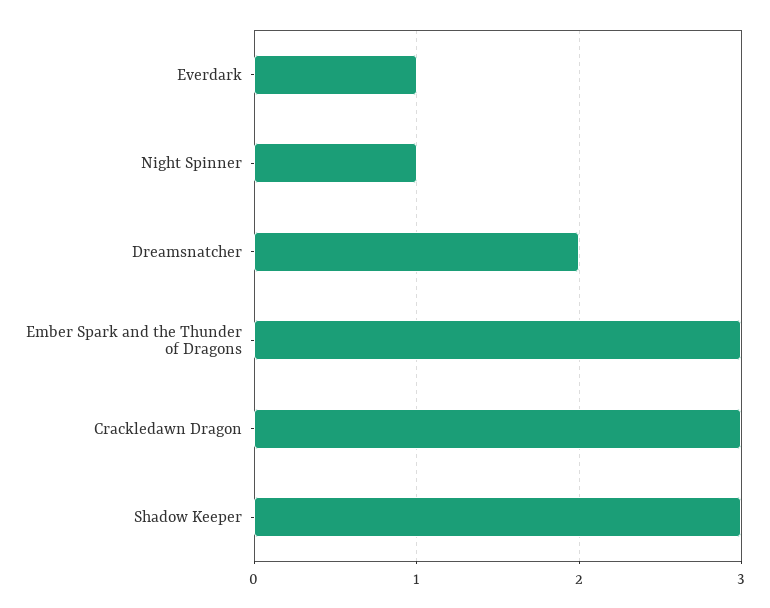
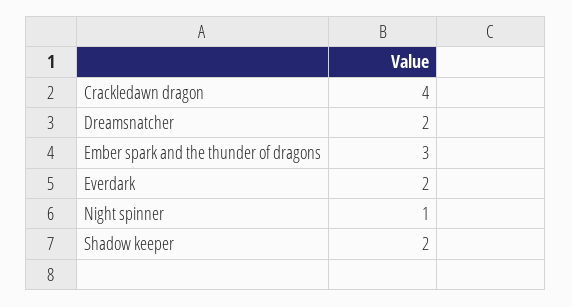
  {
-   "Everdark": 1,
+   "Everdark": 2,
    "Night Spinner": 1,
    "Dreamsnatcher": 2,
    "Ember Spark and the Thunder of Dragons": 3,
-   "Crackledawn Dragon": 3,
+   "Crackledawn Dragon": 4,
-   "Shadow Keeper": 3
+   "Shadow Keeper": 2
  }

